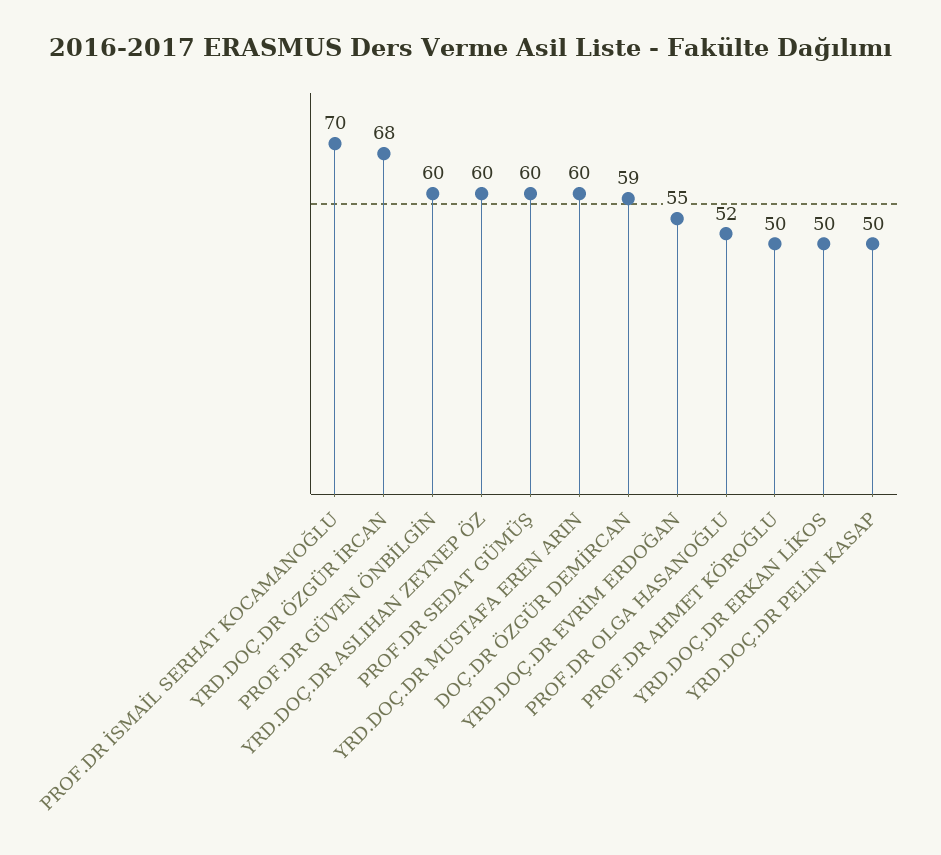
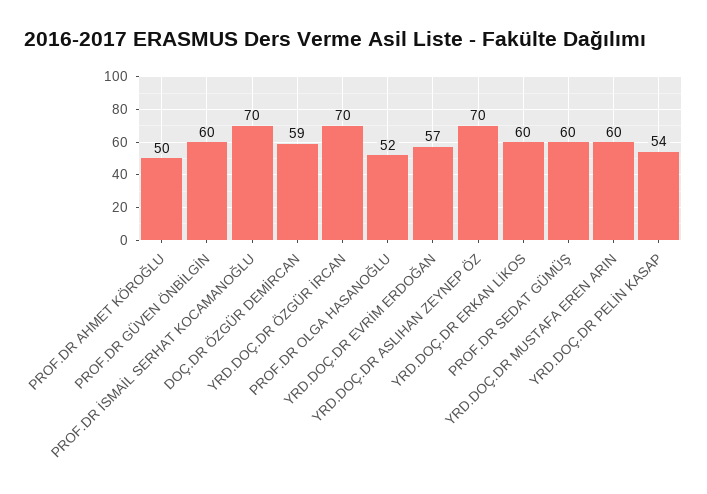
  {
    "PROF.DR İSMAİL SERHAT KOCAMANOĞLU": 70,
-   "YRD.DOÇ.DR ÖZGÜR İRCAN": 68,
+   "YRD.DOÇ.DR ÖZGÜR İRCAN": 70,
    "PROF.DR GÜVEN ÖNBİLGİN": 60,
-   "YRD.DOÇ.DR ASLIHAN ZEYNEP ÖZ": 60,
+   "YRD.DOÇ.DR ASLIHAN ZEYNEP ÖZ": 70,
    "PROF.DR SEDAT GÜMÜŞ": 60,
    "YRD.DOÇ.DR MUSTAFA EREN ARIN": 60,
    "DOÇ.DR ÖZGÜR DEMİRCAN": 59,
-   "YRD.DOÇ.DR EVRİM ERDOĞAN": 55,
+   "YRD.DOÇ.DR EVRİM ERDOĞAN": 57,
    "PROF.DR OLGA HASANOĞLU": 52,
    "PROF.DR AHMET KÖROĞLU": 50,
-   "YRD.DOÇ.DR ERKAN LİKOS": 50,
+   "YRD.DOÇ.DR ERKAN LİKOS": 60,
-   "YRD.DOÇ.DR PELİN KASAP": 50
+   "YRD.DOÇ.DR PELİN KASAP": 54
  }

